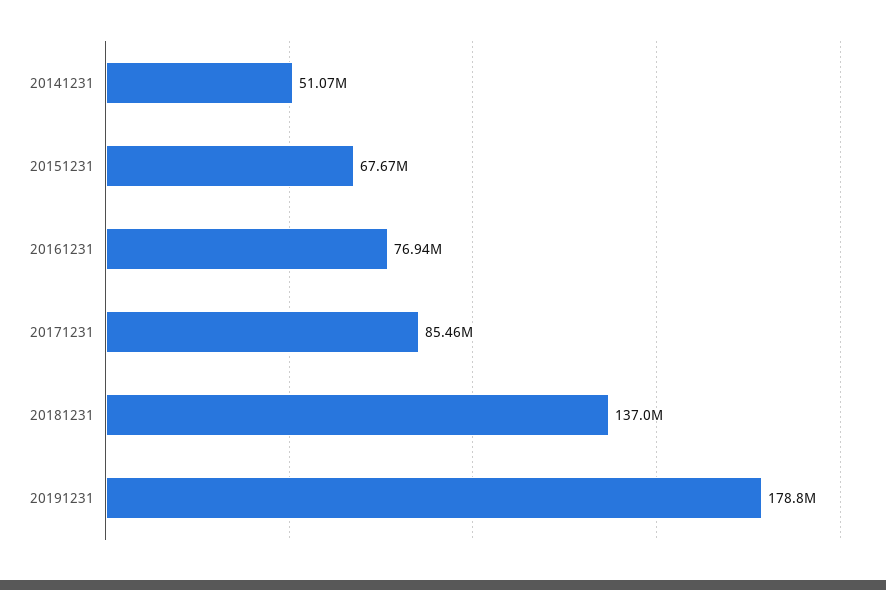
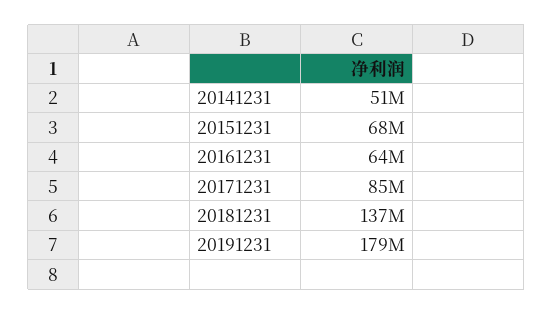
  {
    "20141231": 51070000,
    "20151231": 67670000,
-   "20161231": 76940000,
+   "20161231": 64000000,
    "20171231": 85460000,
    "20181231": 137000000,
    "20191231": 178800000
  }

